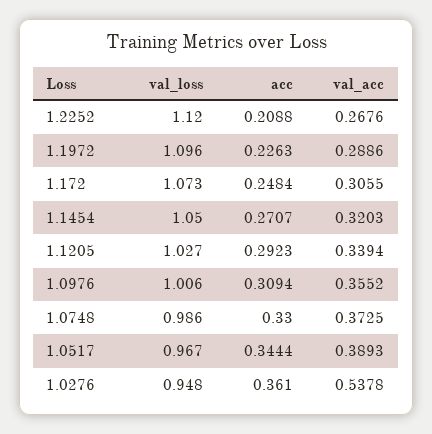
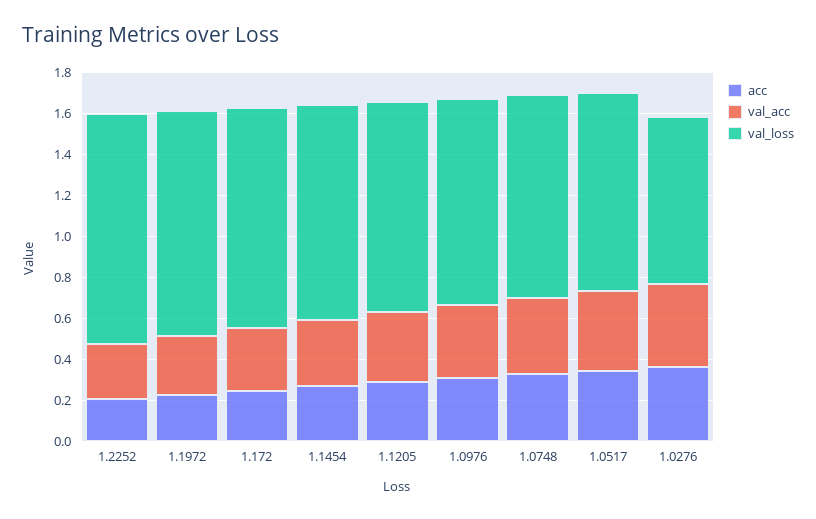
  {
    "val_loss": {
      "1.2252": 1.12,
      "1.1972": 1.096,
      "1.172": 1.073,
      "1.1454": 1.05,
      "1.1205": 1.027,
      "1.0976": 1.006,
      "1.0748": 0.986,
      "1.0517": 0.967,
-     "1.0276": 0.948
+     "1.0276": 0.8
    },
    "acc": {
      "1.2252": 0.2088,
      "1.1972": 0.2263,
      "1.172": 0.2484,
      "1.1454": 0.2707,
      "1.1205": 0.2923,
      "1.0976": 0.3094,
      "1.0748": 0.33,
      "1.0517": 0.3444,
      "1.0276": 0.361
    },
    "val_acc": {
      "1.2252": 0.2676,
      "1.1972": 0.2886,
      "1.172": 0.3055,
      "1.1454": 0.3203,
      "1.1205": 0.3394,
      "1.0976": 0.3552,
      "1.0748": 0.3725,
      "1.0517": 0.3893,
-     "1.0276": 0.5378
+     "1.0276": 0.4
    }
  }

